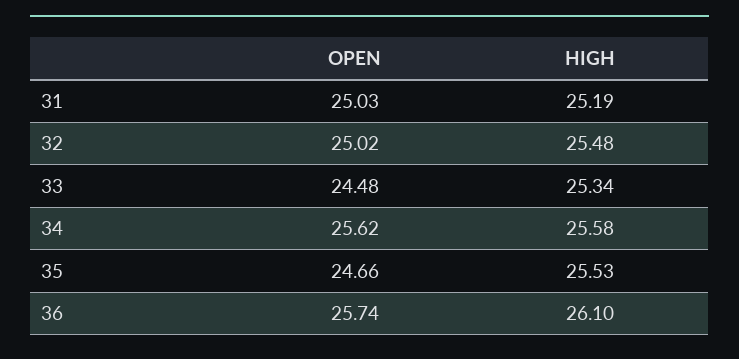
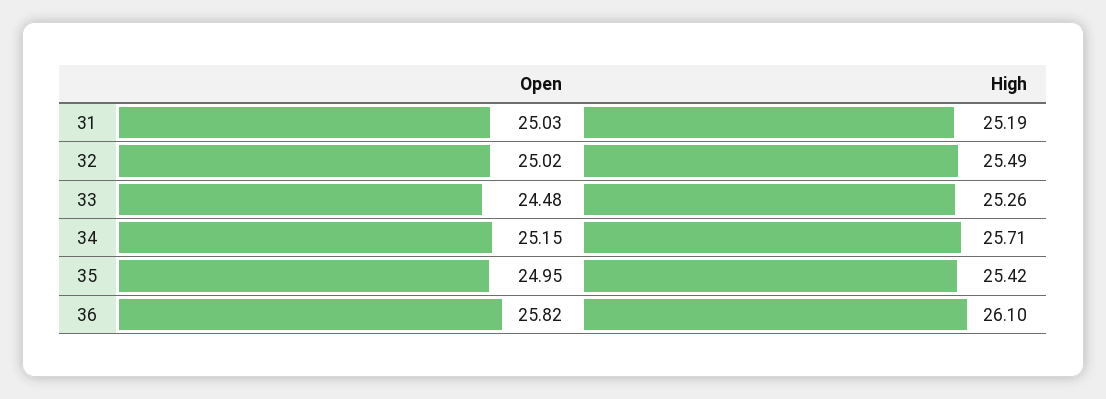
  {
    "OPEN": {
      "31": 25.03,
      "32": 25.02,
      "33": 24.48,
-     "34": 25.62,
+     "34": 25.15,
-     "35": 24.66,
+     "35": 24.95,
-     "36": 25.74
+     "36": 25.82
    },
    "HIGH": {
      "31": 25.19,
-     "32": 25.48,
+     "32": 25.49,
-     "33": 25.34,
+     "33": 25.26,
-     "34": 25.58,
+     "34": 25.71,
-     "35": 25.53,
+     "35": 25.42,
      "36": 26.1
    }
  }

